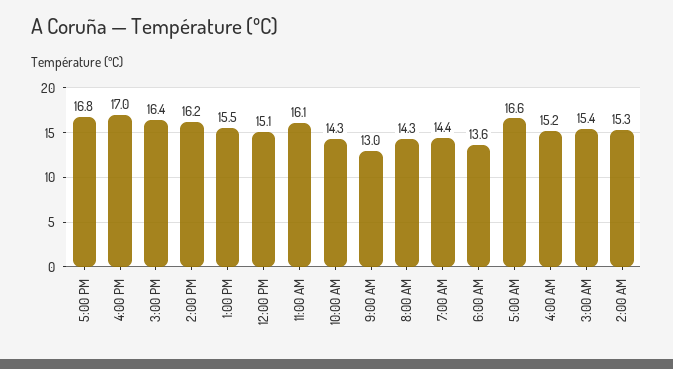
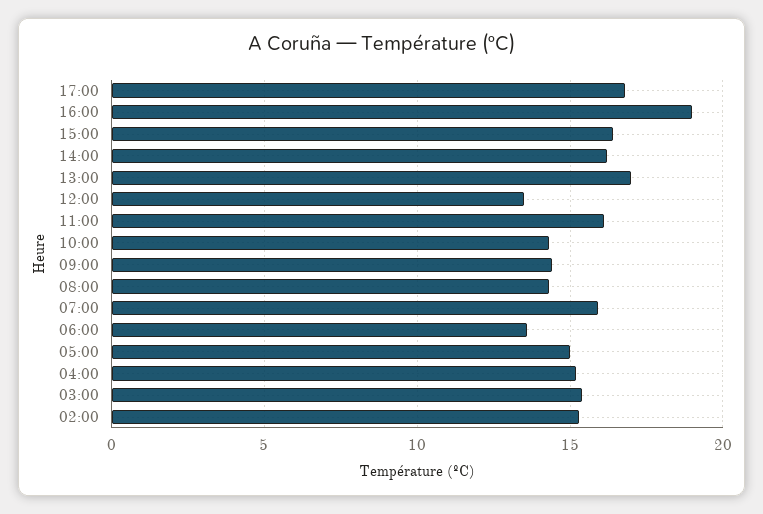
  {
    "5:00 PM": 16.8,
-   "4:00 PM": 17,
+   "4:00 PM": 19,
    "3:00 PM": 16.4,
    "2:00 PM": 16.2,
-   "1:00 PM": 15.5,
+   "1:00 PM": 17,
-   "12:00 PM": 15.1,
+   "12:00 PM": 13.5,
    "11:00 AM": 16.1,
    "10:00 AM": 14.3,
-   "9:00 AM": 13,
+   "9:00 AM": 14.5,
    "8:00 AM": 14.3,
-   "7:00 AM": 14.4,
+   "7:00 AM": 16,
    "6:00 AM": 13.6,
-   "5:00 AM": 16.6,
+   "5:00 AM": 15,
    "4:00 AM": 15.2,
    "3:00 AM": 15.4,
    "2:00 AM": 15.3
  }

